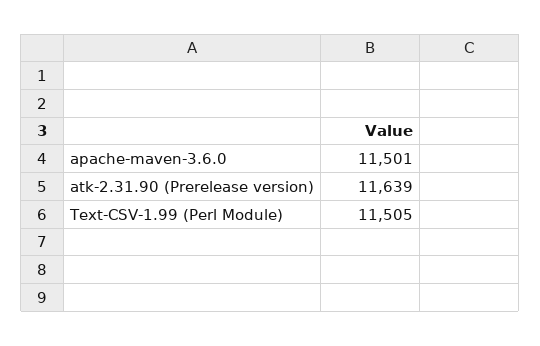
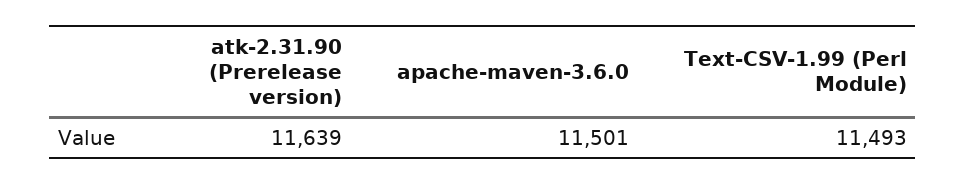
  {
    "apache-maven-3.6.0": 11501,
    "atk-2.31.90 (Prerelease version)": 11639,
-   "Text-CSV-1.99 (Perl Module)": 11505
+   "Text-CSV-1.99 (Perl Module)": 11493
  }

